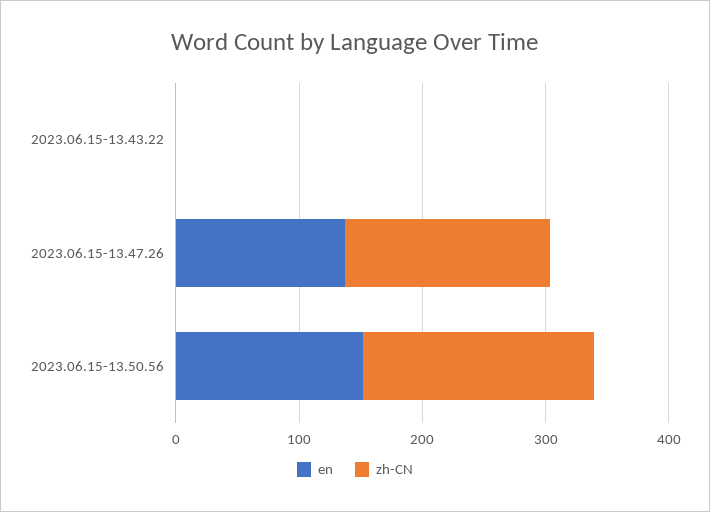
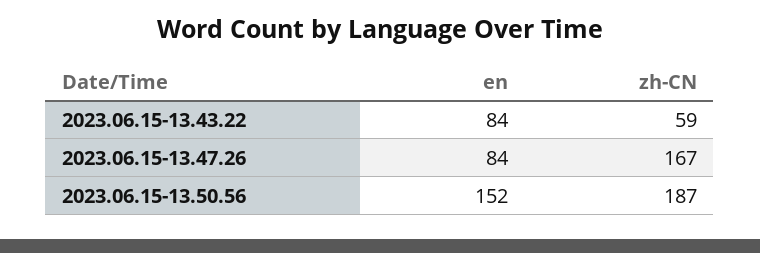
  {
    "en": {
-     "2023.06.15-13.43.22": 0,
+     "2023.06.15-13.43.22": 84,
-     "2023.06.15-13.47.26": 140,
+     "2023.06.15-13.47.26": 84,
      "2023.06.15-13.50.56": 152
    },
    "zh-CN": {
-     "2023.06.15-13.43.22": 0,
+     "2023.06.15-13.43.22": 59,
      "2023.06.15-13.47.26": 167,
      "2023.06.15-13.50.56": 187
    }
  }

